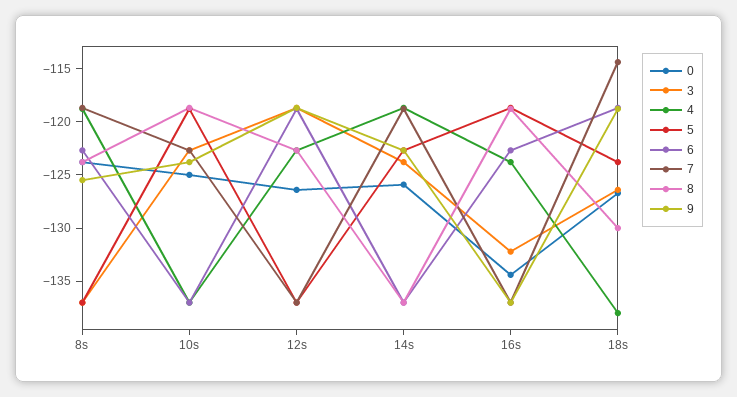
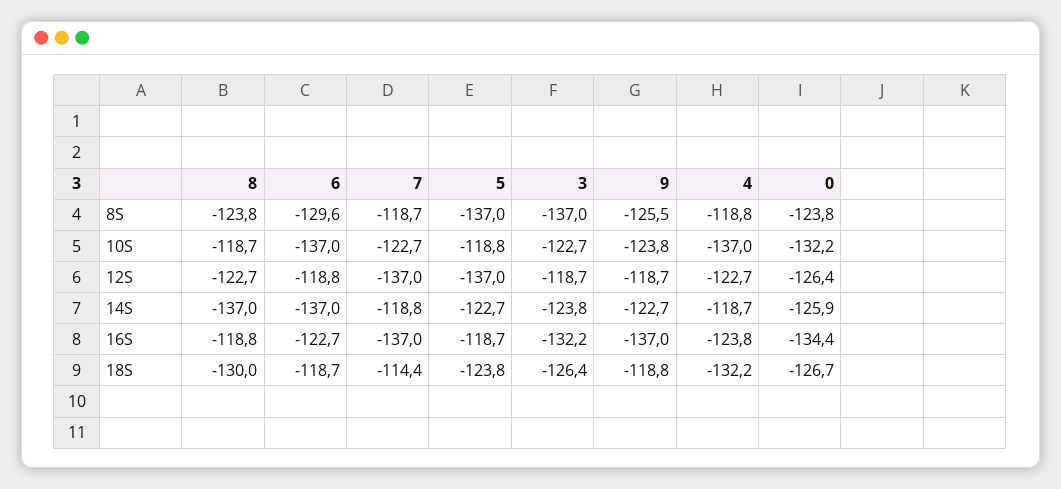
  {
    "0": {
      "8s": -123.8,
-     "10s": -125,
+     "10s": -132.2,
      "12s": -126.4,
      "14s": -125.9,
      "16s": -134.4,
      "18s": -126.7
    },
    "3": {
      "8s": -137,
      "10s": -122.7,
      "12s": -118.7,
      "14s": -123.8,
      "16s": -132.2,
      "18s": -126.4
    },
    "4": {
      "8s": -118.8,
      "10s": -137,
      "12s": -122.7,
      "14s": -118.7,
      "16s": -123.8,
-     "18s": -138
+     "18s": -132.2
    },
    "5": {
      "8s": -137,
      "10s": -118.8,
      "12s": -137,
      "14s": -122.7,
      "16s": -118.7,
      "18s": -123.8
    },
    "6": {
-     "8s": -123,
+     "8s": -129.6,
      "10s": -137,
      "12s": -118.8,
      "14s": -137,
      "16s": -122.7,
      "18s": -118.7
    },
    "7": {
      "8s": -118.7,
      "10s": -122.7,
      "12s": -137,
      "14s": -118.8,
      "16s": -137,
      "18s": -114.4
    },
    "8": {
      "8s": -123.8,
      "10s": -118.7,
      "12s": -122.7,
      "14s": -137,
      "16s": -118.8,
      "18s": -130
    },
    "9": {
      "8s": -125.5,
      "10s": -123.8,
      "12s": -118.7,
      "14s": -122.7,
      "16s": -137,
      "18s": -118.8
    }
  }

